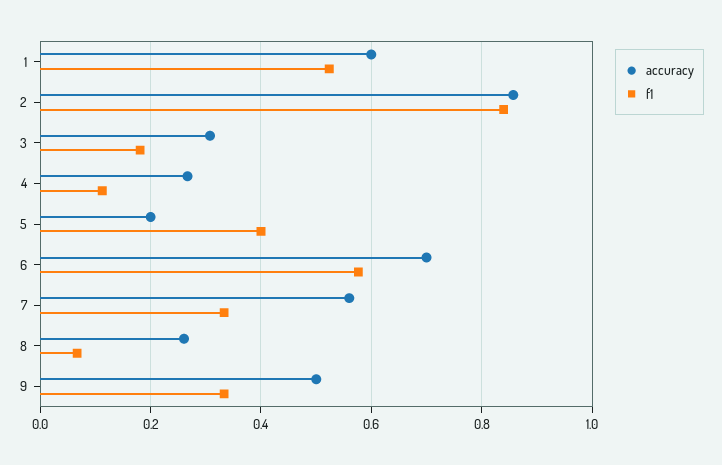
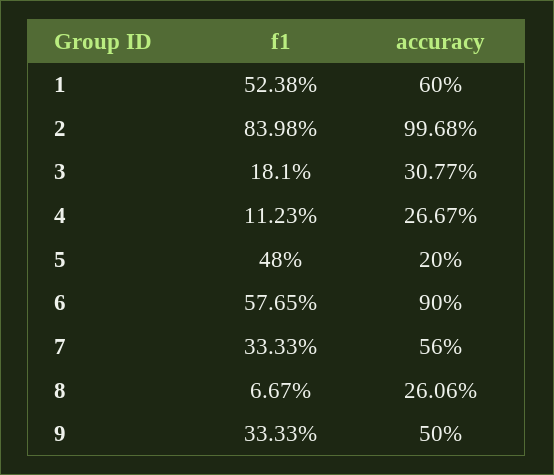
  {
    "accuracy": {
      "1": 0.6,
-     "2": 0.86,
+     "2": 0.9968,
      "3": 0.3077,
      "4": 0.2667,
      "5": 0.2,
-     "6": 0.7,
+     "6": 0.9,
      "7": 0.56,
      "8": 0.2606,
      "9": 0.5
    },
    "f1": {
      "1": 0.5238,
      "2": 0.8398,
      "3": 0.181,
      "4": 0.1123,
-     "5": 0.4,
+     "5": 0.48,
      "6": 0.5765,
      "7": 0.3333,
      "8": 0.0667,
      "9": 0.3333
    }
  }

